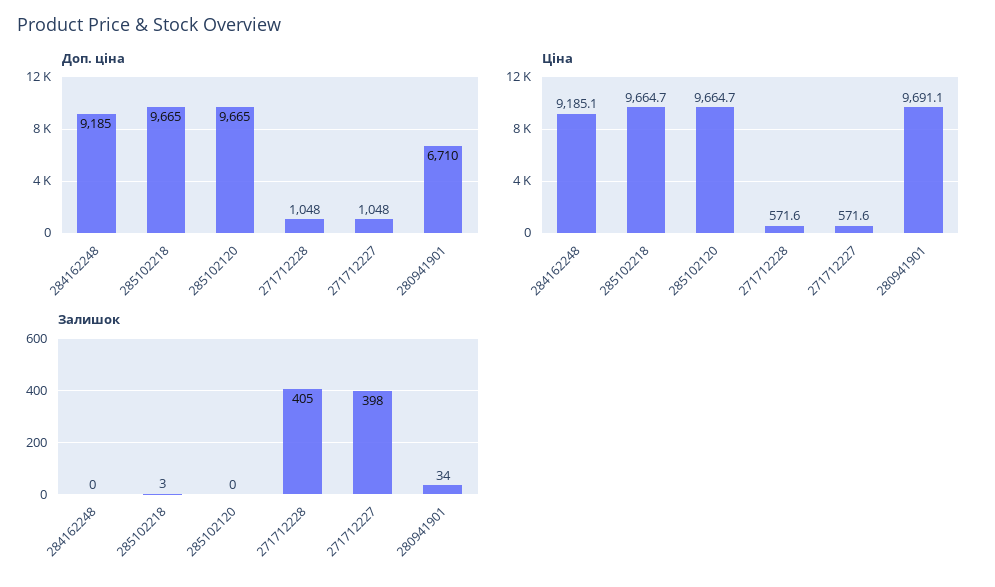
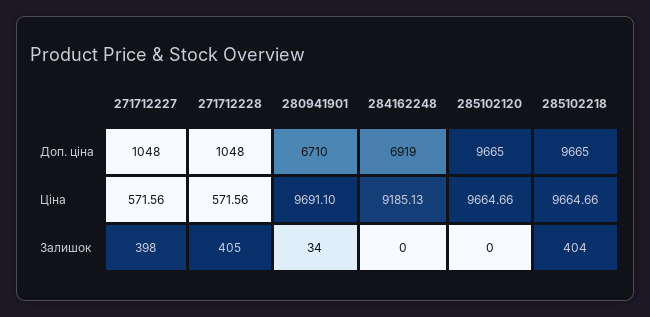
  {
    "Доп. ціна": {
-     "284162248": 9185,
+     "284162248": 6919,
      "285102218": 9665,
      "285102120": 9665,
      "271712228": 1048,
      "271712227": 1048,
      "280941901": 6710
    },
    "Ціна": {
      "284162248": 9185.13,
      "285102218": 9664.66,
      "285102120": 9664.66,
      "271712228": 571.56,
      "271712227": 571.56,
      "280941901": 9691.1
    },
    "Залишок": {
      "284162248": 0,
-     "285102218": 3,
+     "285102218": 404,
      "285102120": 0,
      "271712228": 405,
      "271712227": 398,
      "280941901": 34
    }
  }

